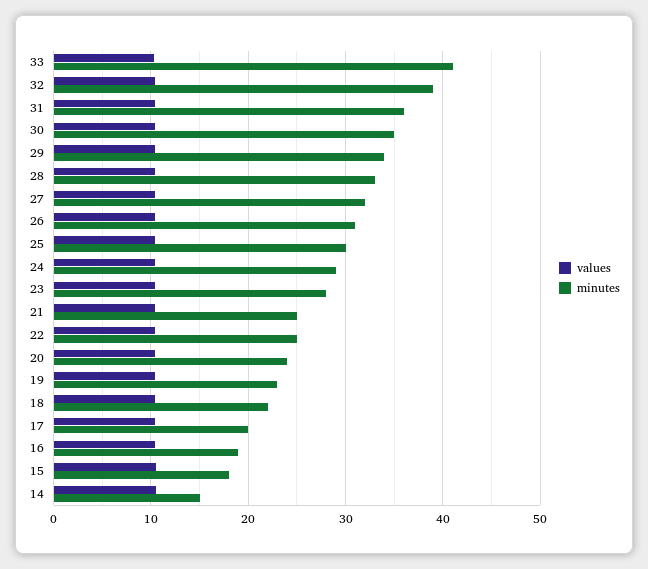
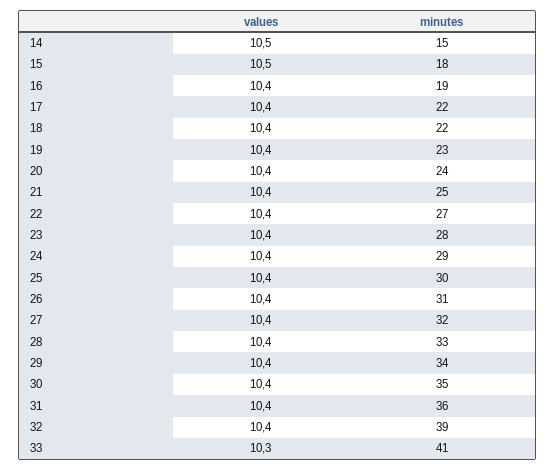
  {
    "values": {
      "33": 10.3,
      "32": 10.4,
      "31": 10.4,
      "30": 10.4,
      "29": 10.4,
      "28": 10.4,
      "27": 10.4,
      "26": 10.4,
      "25": 10.4,
      "24": 10.4,
      "23": 10.4,
      "21": 10.4,
      "22": 10.4,
      "20": 10.4,
      "19": 10.4,
      "18": 10.4,
      "17": 10.4,
      "16": 10.4,
      "15": 10.5,
      "14": 10.5
    },
    "minutes": {
      "33": 41,
      "32": 39,
      "31": 36,
      "30": 35,
      "29": 34,
      "28": 33,
      "27": 32,
      "26": 31,
      "25": 30,
      "24": 29,
      "23": 28,
      "21": 25,
-     "22": 25,
+     "22": 27,
      "20": 24,
      "19": 23,
      "18": 22,
-     "17": 20,
+     "17": 22,
      "16": 19,
      "15": 18,
      "14": 15
    }
  }

